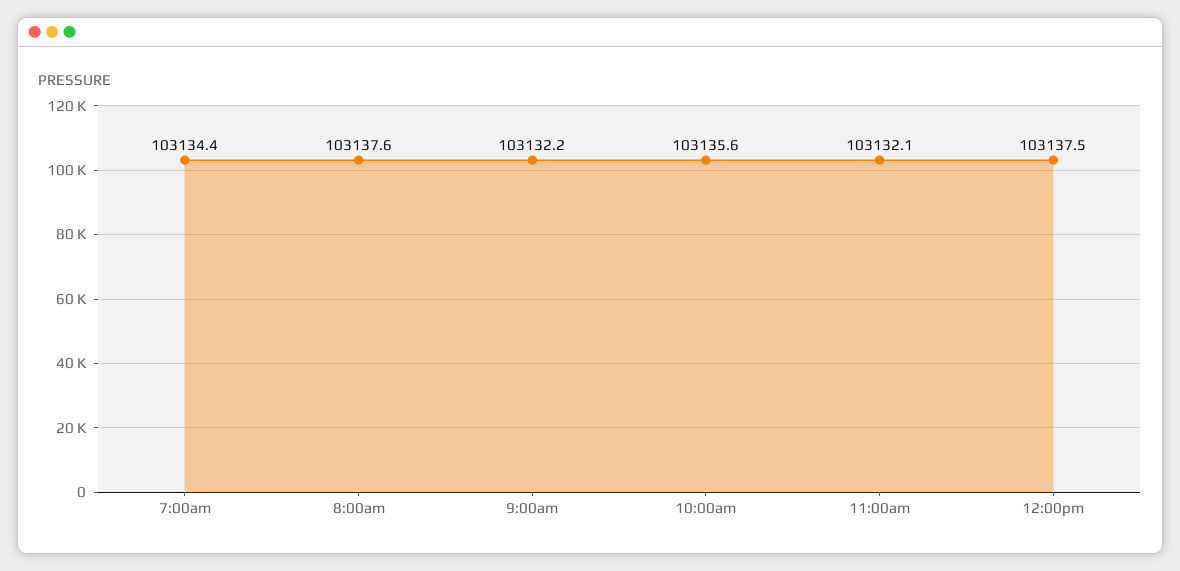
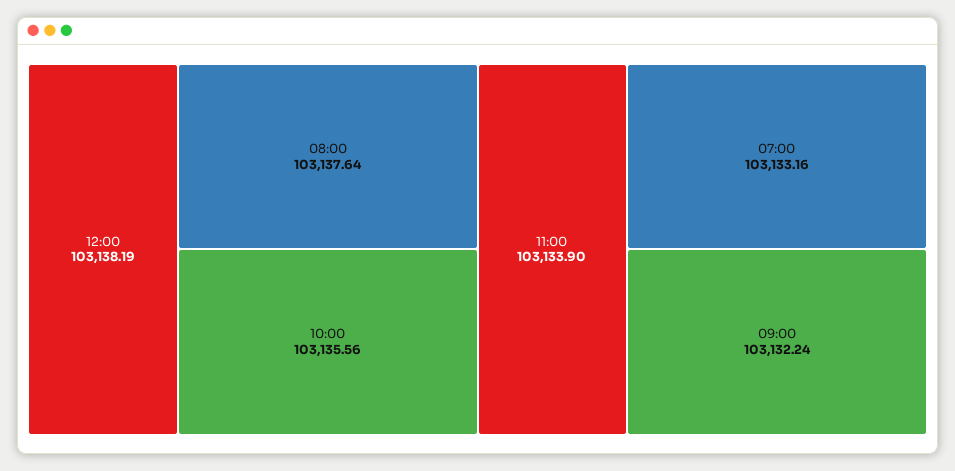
  {
-   "7:00am": 103134.4,
+   "7:00am": 103133.16,
    "8:00am": 103137.64,
    "9:00am": 103132.24,
    "10:00am": 103135.56,
-   "11:00am": 103132.1,
+   "11:00am": 103133.9,
-   "12:00pm": 103137.5
+   "12:00pm": 103138.19
  }

